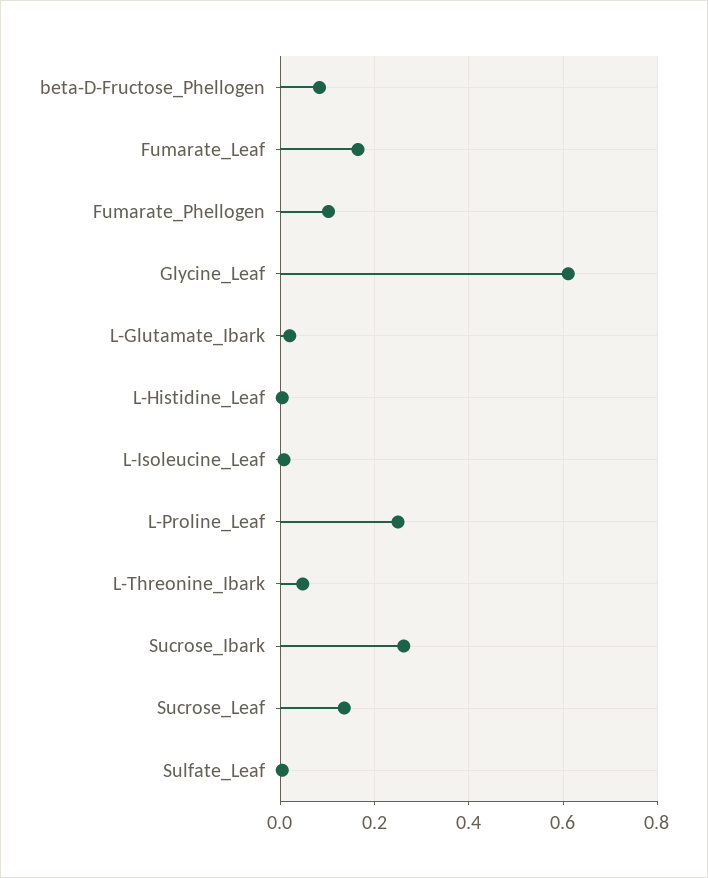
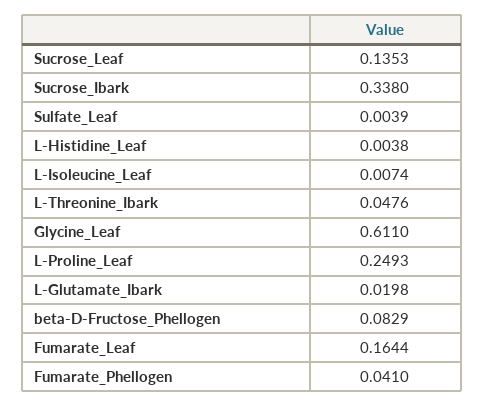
  {
    "beta-D-Fructose_Phellogen": 0.0829,
    "Fumarate_Leaf": 0.1644,
-   "Fumarate_Phellogen": 0.1,
+   "Fumarate_Phellogen": 0.041,
    "Glycine_Leaf": 0.611,
    "L-Glutamate_Ibark": 0.0198,
    "L-Histidine_Leaf": 0.0038,
    "L-Isoleucine_Leaf": 0.0074,
    "L-Proline_Leaf": 0.2493,
    "L-Threonine_Ibark": 0.0476,
-   "Sucrose_Ibark": 0.26,
+   "Sucrose_Ibark": 0.338,
    "Sucrose_Leaf": 0.1353,
    "Sulfate_Leaf": 0.0039
  }

